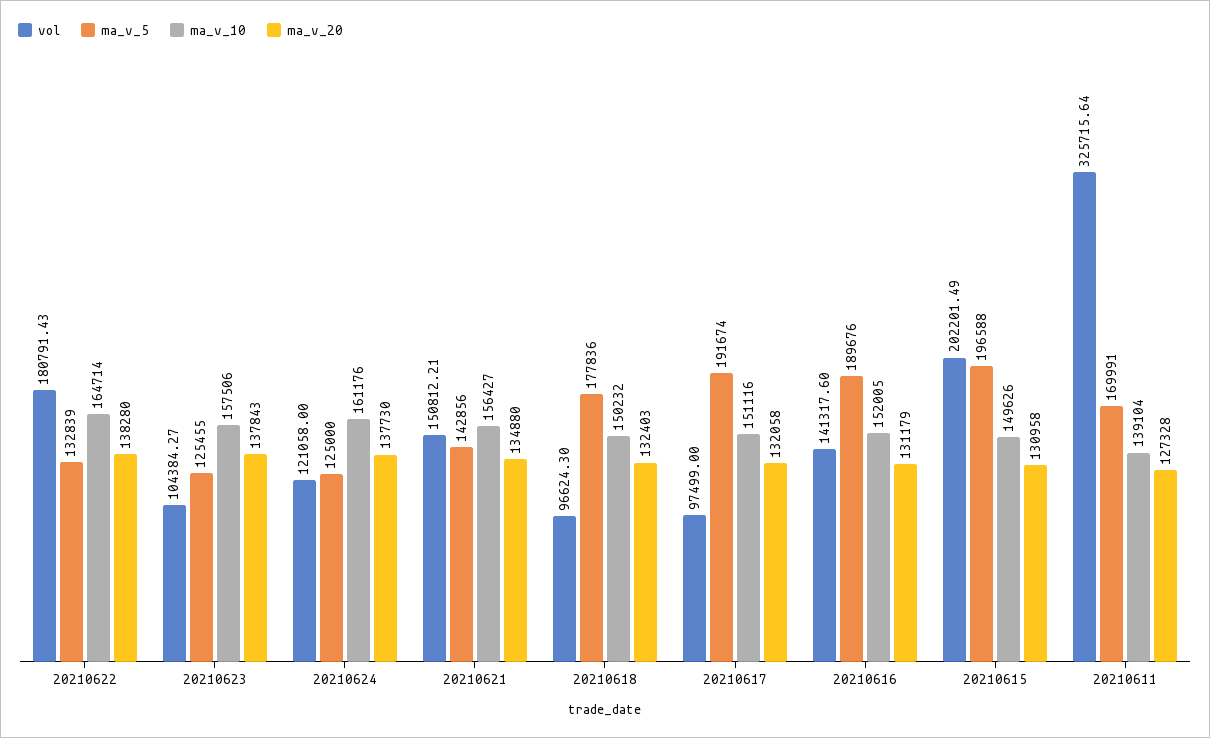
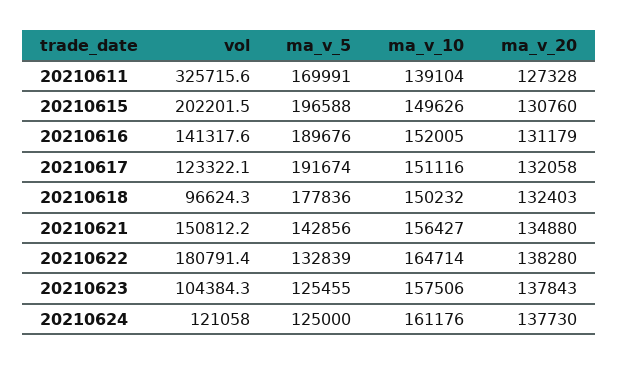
  {
    "vol": {
      "20210622": 180791.43,
      "20210623": 104384.27,
      "20210624": 121058,
      "20210621": 150812.21,
      "20210618": 96624.3,
-     "20210617": 97499,
+     "20210617": 123322.1,
      "20210616": 141317.6,
      "20210615": 202201.49,
      "20210611": 325715.64
    },
    "ma_v_5": {
      "20210622": 132839,
      "20210623": 125455,
      "20210624": 125000,
      "20210621": 142856,
      "20210618": 177836,
      "20210617": 191674,
      "20210616": 189676,
      "20210615": 196588,
      "20210611": 169991
    },
    "ma_v_10": {
      "20210622": 164714,
      "20210623": 157506,
      "20210624": 161176,
      "20210621": 156427,
      "20210618": 150232,
      "20210617": 151116,
      "20210616": 152005,
      "20210615": 149626,
      "20210611": 139104
    },
    "ma_v_20": {
      "20210622": 138280,
      "20210623": 137843,
      "20210624": 137730,
      "20210621": 134880,
      "20210618": 132403,
      "20210617": 132058,
      "20210616": 131179,
-     "20210615": 130958,
+     "20210615": 130760,
      "20210611": 127328
    }
  }

